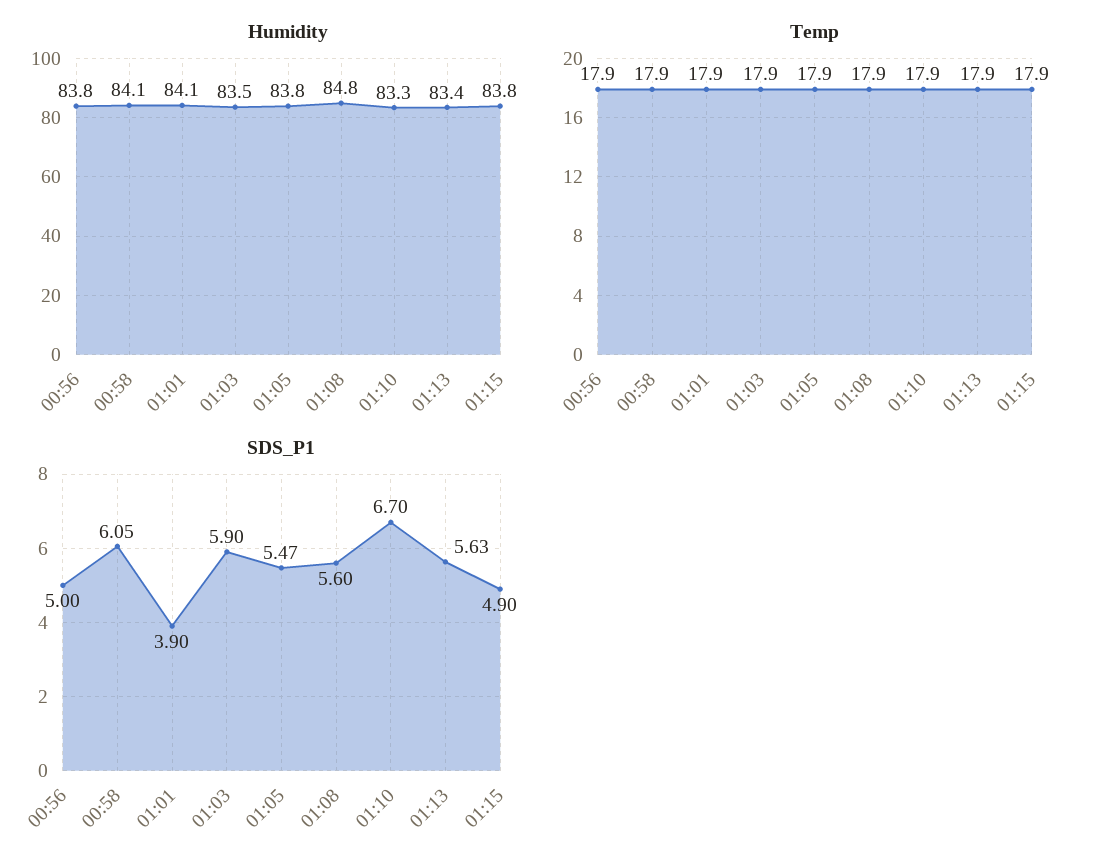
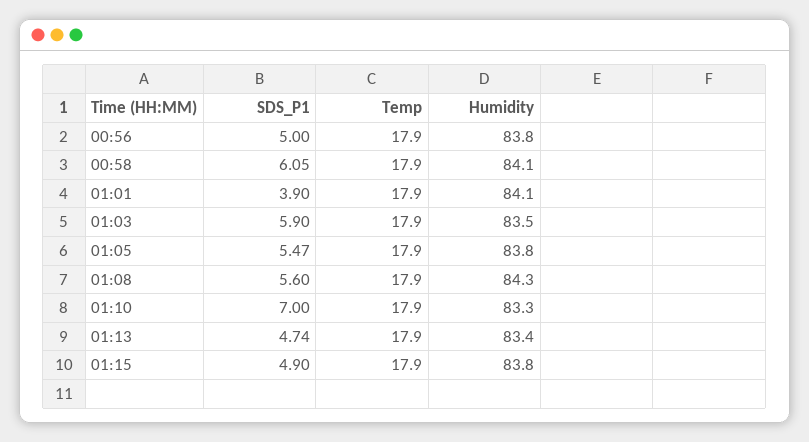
  {
    "Humidity": {
      "00:56": 83.8,
      "00:58": 84.1,
      "01:01": 84.1,
      "01:03": 83.5,
      "01:05": 83.8,
-     "01:08": 84.8,
+     "01:08": 84.3,
      "01:10": 83.3,
      "01:13": 83.4,
      "01:15": 83.8
    },
    "Temp": {
      "00:56": 17.9,
      "00:58": 17.9,
      "01:01": 17.9,
      "01:03": 17.9,
      "01:05": 17.9,
      "01:08": 17.9,
      "01:10": 17.9,
      "01:13": 17.9,
      "01:15": 17.9
    },
    "SDS_P1": {
      "00:56": 5,
      "00:58": 6.05,
      "01:01": 3.9,
      "01:03": 5.9,
      "01:05": 5.47,
      "01:08": 5.6,
-     "01:10": 6.7,
+     "01:10": 7,
-     "01:13": 5.63,
+     "01:13": 4.74,
      "01:15": 4.9
    }
  }

